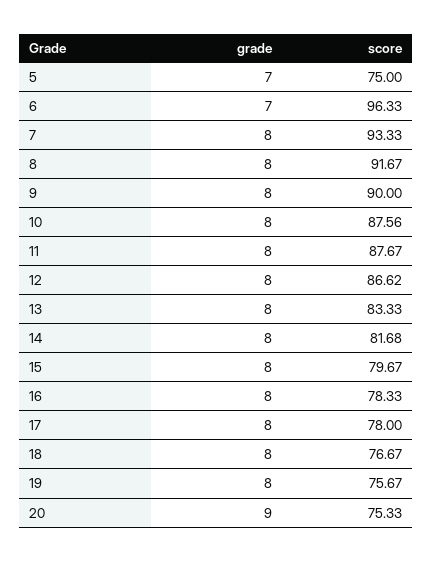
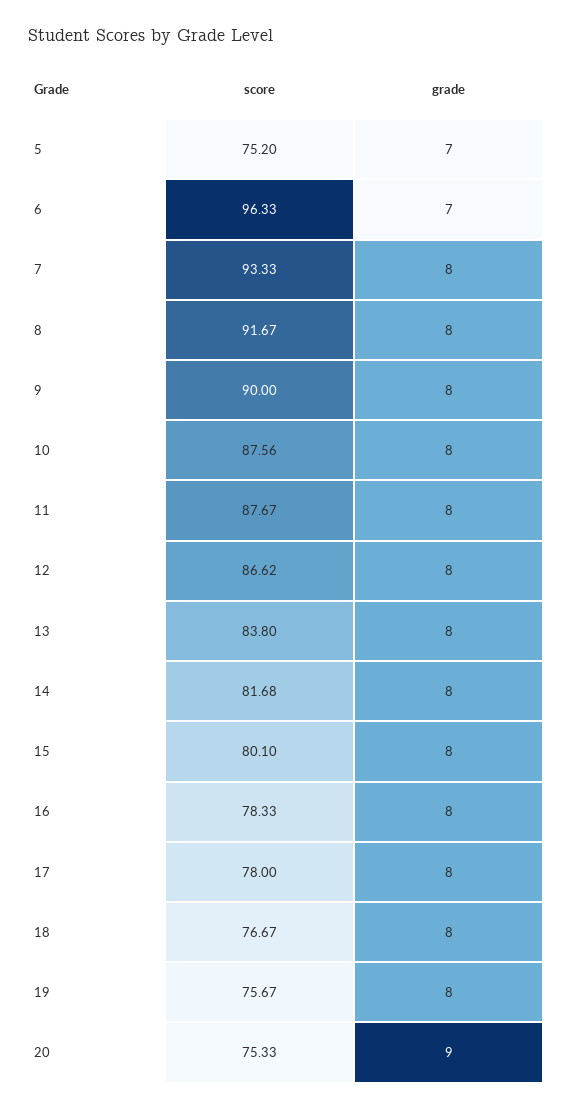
  {
    "grade": {
      "5": 7,
      "6": 7,
      "7": 8,
      "8": 8,
      "9": 8,
      "10": 8,
      "11": 8,
      "12": 8,
      "13": 8,
      "14": 8,
      "15": 8,
      "16": 8,
      "17": 8,
      "18": 8,
      "19": 8,
      "20": 9
    },
    "score": {
-     "5": 75,
+     "5": 75.2,
      "6": 96.33,
      "7": 93.33,
      "8": 91.67,
      "9": 90,
      "10": 87.56,
      "11": 87.67,
      "12": 86.62,
-     "13": 83.33,
+     "13": 83.8,
      "14": 81.68,
-     "15": 79.67,
+     "15": 80.1,
      "16": 78.33,
      "17": 78,
      "18": 76.67,
      "19": 75.67,
      "20": 75.33
    }
  }

